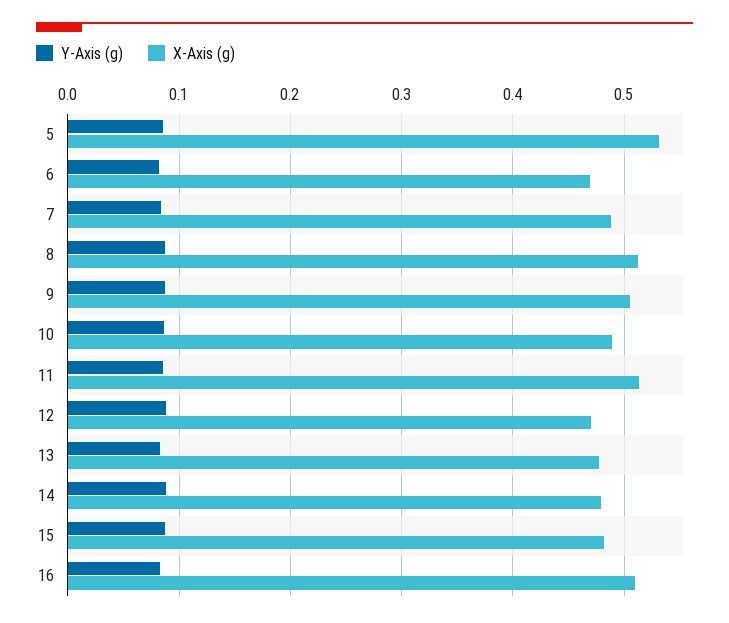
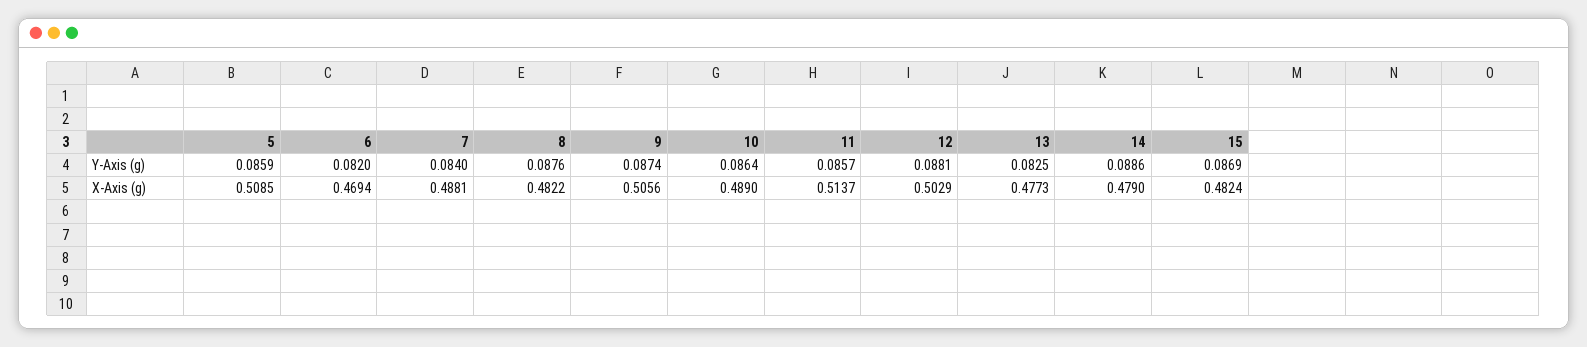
  {
    "Y-Axis (g)": {
      "5": 0.0859,
      "6": 0.082,
      "7": 0.084,
      "8": 0.0876,
      "9": 0.0874,
      "10": 0.0864,
      "11": 0.0857,
      "12": 0.0881,
      "13": 0.0825,
      "14": 0.0886,
-     "15": 0.0869,
+     "15": 0.0869
-     "16": 0.08
    },
    "X-Axis (g)": {
-     "5": 0.53,
+     "5": 0.5085,
      "6": 0.4694,
      "7": 0.4881,
-     "8": 0.51,
+     "8": 0.4822,
      "9": 0.5056,
      "10": 0.489,
      "11": 0.5137,
-     "12": 0.47,
+     "12": 0.5029,
      "13": 0.4773,
      "14": 0.479,
-     "15": 0.4824,
+     "15": 0.4824
-     "16": 0.51
    }
  }

